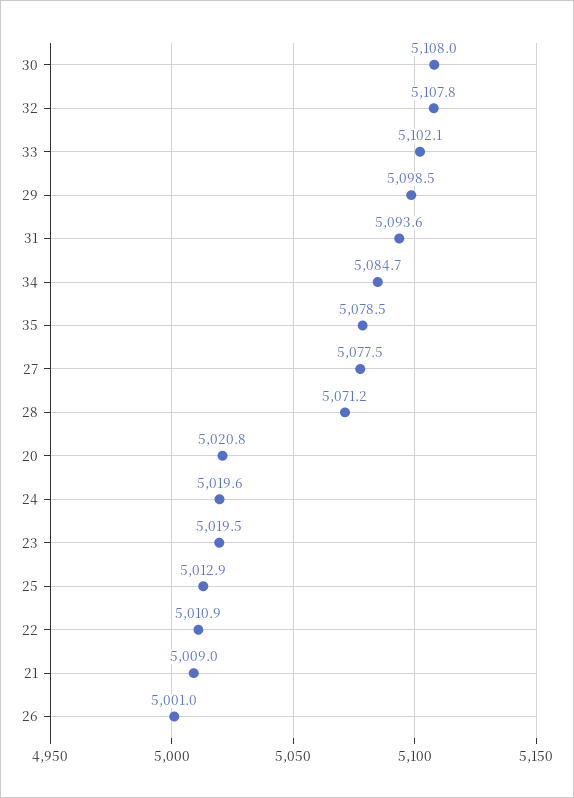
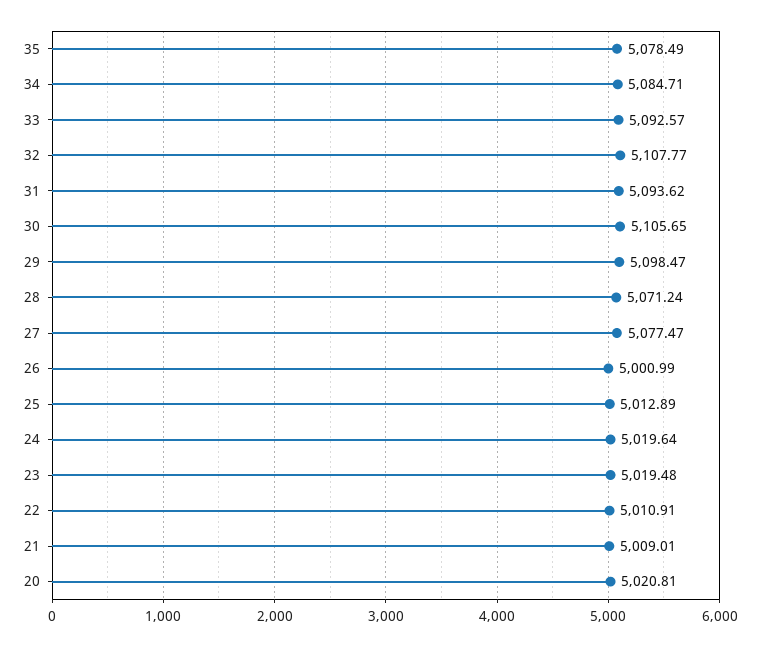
  {
-   "30": 5108,
+   "30": 5105.65,
    "32": 5107.77,
-   "33": 5102.1,
+   "33": 5092.57,
    "29": 5098.47,
    "31": 5093.62,
    "34": 5084.71,
    "35": 5078.49,
    "27": 5077.47,
    "28": 5071.24,
    "20": 5020.81,
    "24": 5019.64,
    "23": 5019.48,
    "25": 5012.89,
    "22": 5010.91,
    "21": 5009.01,
    "26": 5000.99
  }

